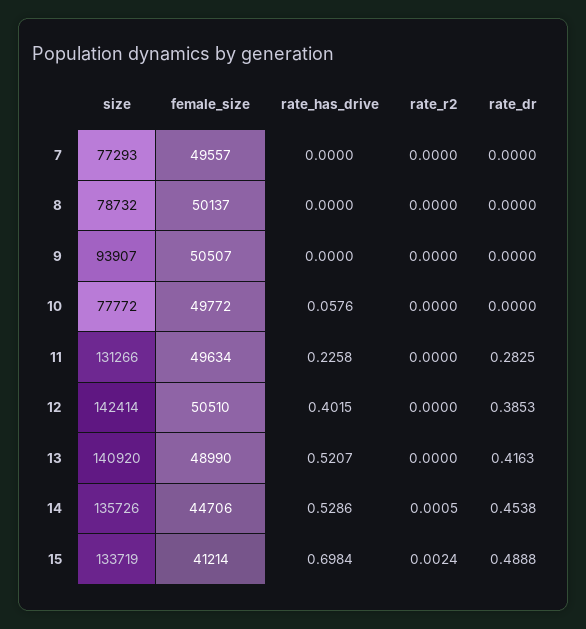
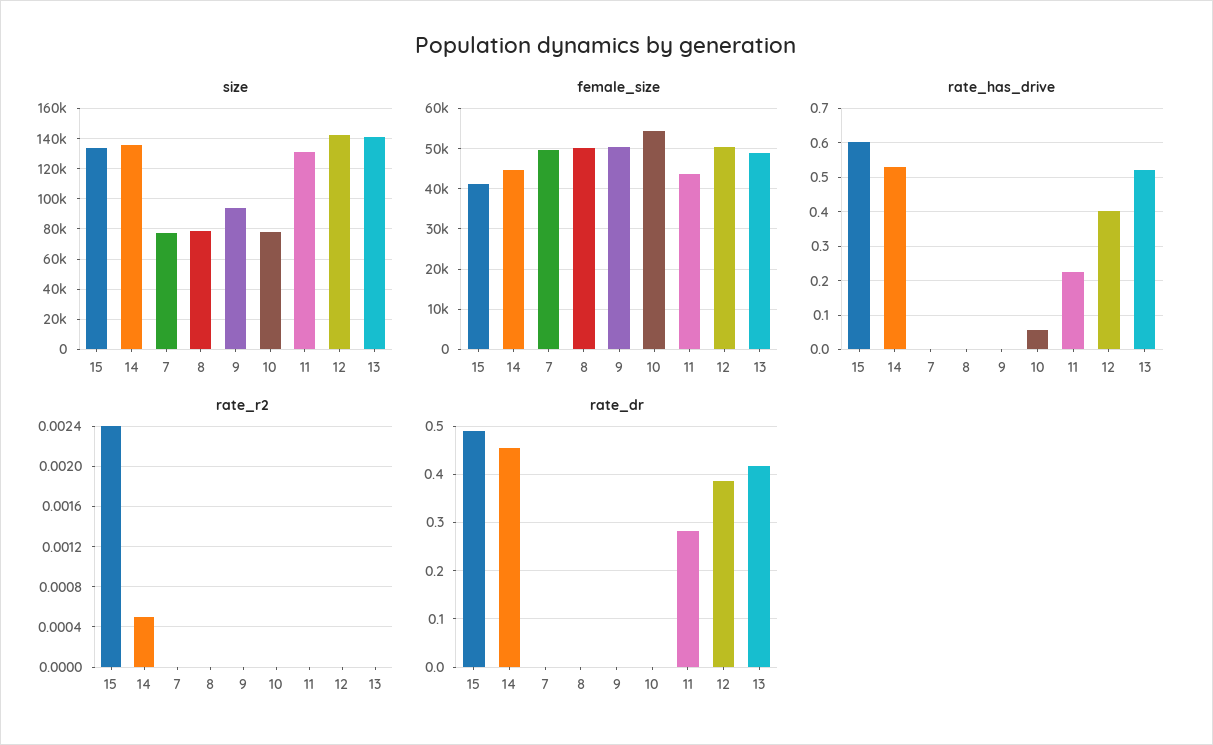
  {
    "size": {
      "7": 77293,
      "8": 78732,
      "9": 93907,
      "10": 77772,
      "11": 131266,
      "12": 142414,
      "13": 140920,
      "14": 135726,
      "15": 133719
    },
    "female_size": {
      "7": 49557,
      "8": 50137,
      "9": 50507,
-     "10": 49772,
+     "10": 54000,
-     "11": 49634,
+     "11": 44000,
      "12": 50510,
      "13": 48990,
      "14": 44706,
      "15": 41214
    },
    "rate_has_drive": {
      "7": 0,
      "8": 0,
      "9": 0,
      "10": 0.0576,
      "11": 0.2258,
      "12": 0.4015,
      "13": 0.5207,
      "14": 0.5286,
-     "15": 0.6984
+     "15": 0.6
    },
    "rate_r2": {
      "7": 0,
      "8": 0,
      "9": 0,
      "10": 0,
      "11": 0,
      "12": 0,
      "13": 0,
      "14": 0.0005,
      "15": 0.0024
    },
    "rate_dr": {
      "7": 0,
      "8": 0,
      "9": 0,
      "10": 0,
      "11": 0.2825,
      "12": 0.3853,
      "13": 0.4163,
      "14": 0.4538,
      "15": 0.4888
    }
  }

